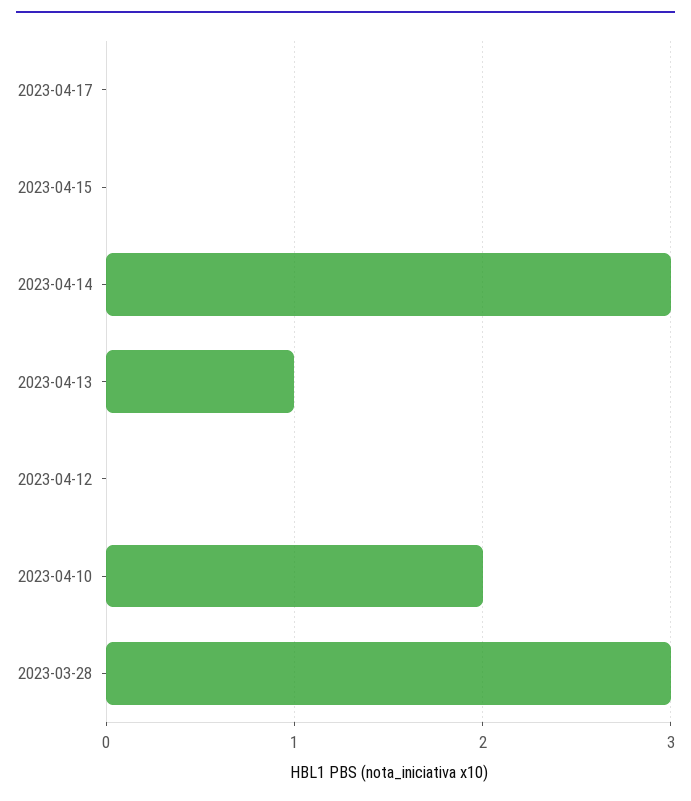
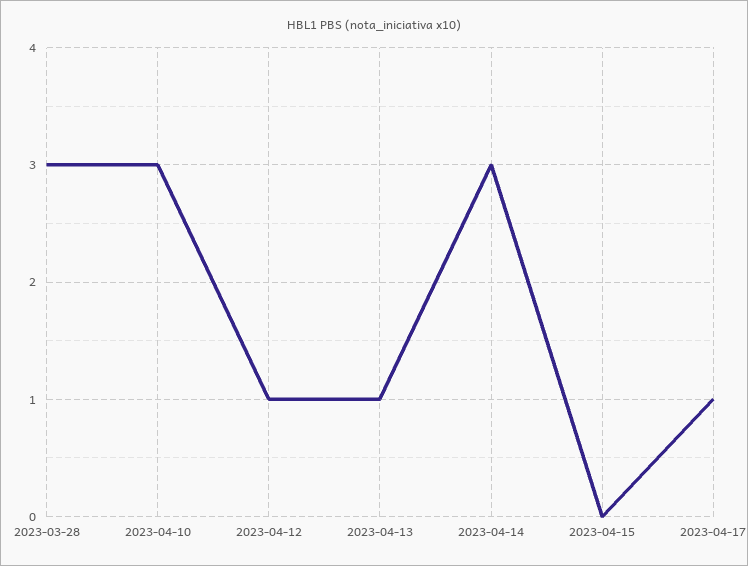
  {
-   "2023-04-17": 0,
+   "2023-04-17": 1,
    "2023-04-15": 0,
    "2023-04-14": 3,
    "2023-04-13": 1,
-   "2023-04-12": 0,
+   "2023-04-12": 1,
-   "2023-04-10": 2,
+   "2023-04-10": 3,
    "2023-03-28": 3
  }

